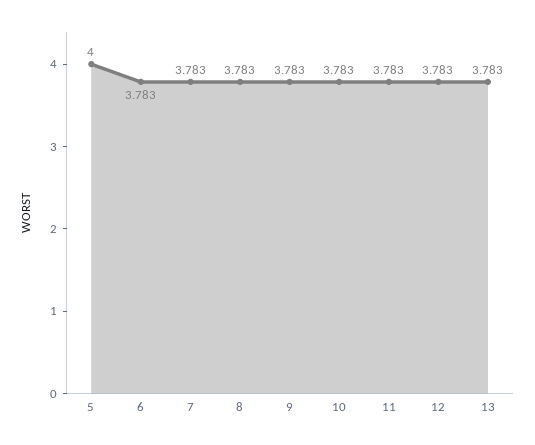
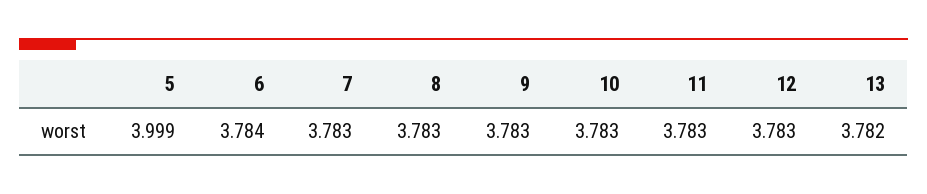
  {
-   "5": 4,
+   "5": 3.999,
-   "6": 3.783,
+   "6": 3.784,
    "7": 3.783,
    "8": 3.783,
    "9": 3.783,
    "10": 3.783,
    "11": 3.783,
    "12": 3.783,
-   "13": 3.783
+   "13": 3.782
  }

